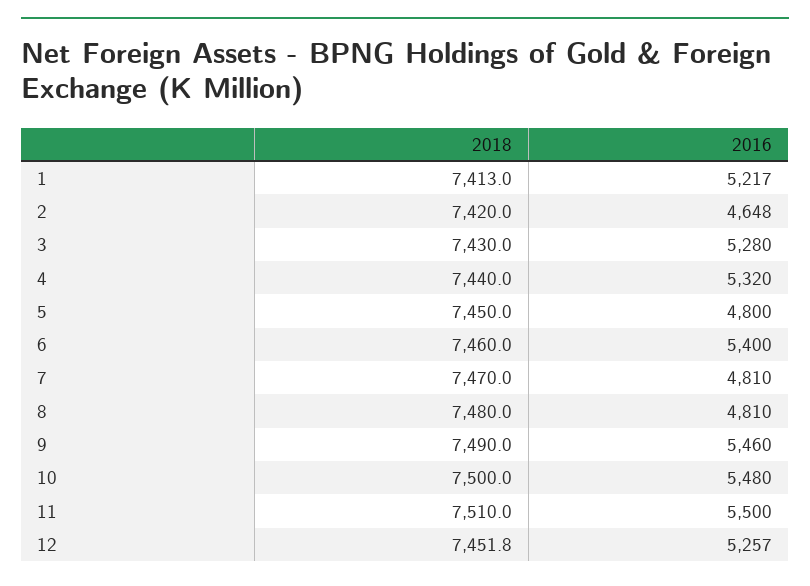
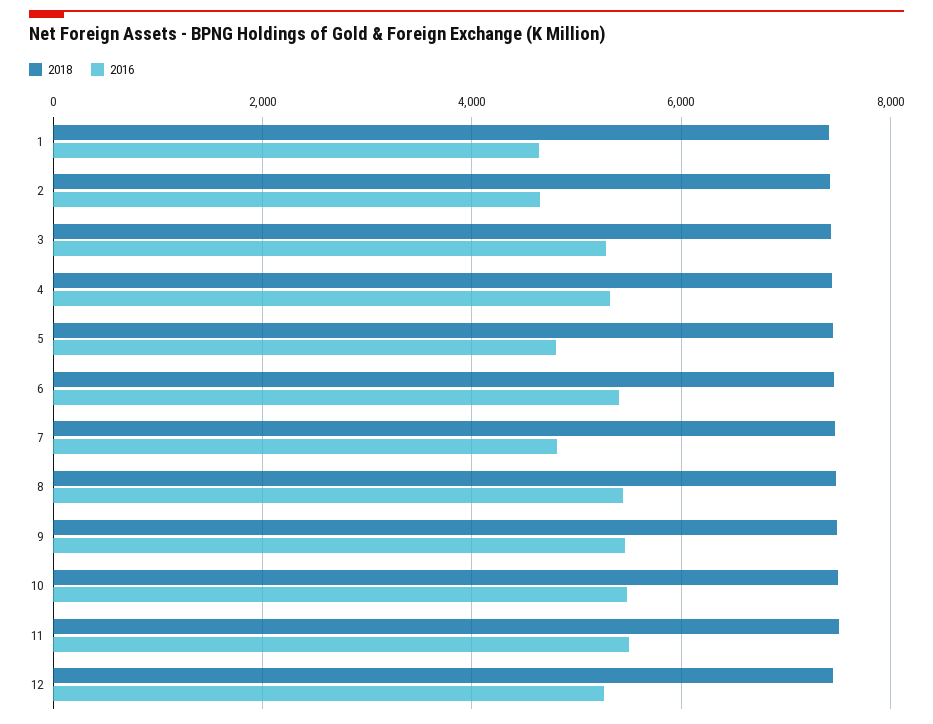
  {
    "2018": {
      "1": 7413,
      "2": 7420,
      "3": 7430,
      "4": 7440,
      "5": 7450,
      "6": 7460,
      "7": 7470,
      "8": 7480,
      "9": 7490,
      "10": 7500,
      "11": 7510,
      "12": 7451.8
    },
    "2016": {
-     "1": 5217,
+     "1": 4600,
      "2": 4648,
      "3": 5280,
      "4": 5320,
      "5": 4800,
      "6": 5400,
      "7": 4810,
-     "8": 4810,
+     "8": 5400,
      "9": 5460,
      "10": 5480,
      "11": 5500,
      "12": 5257
    }
  }

